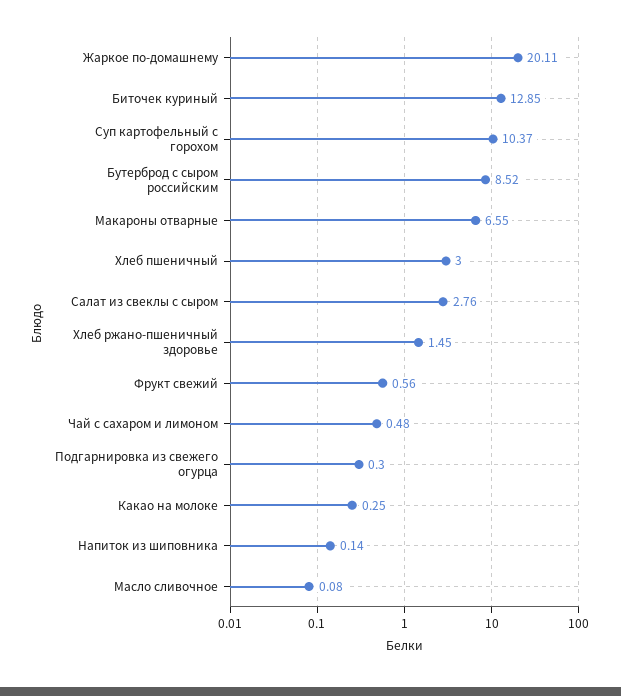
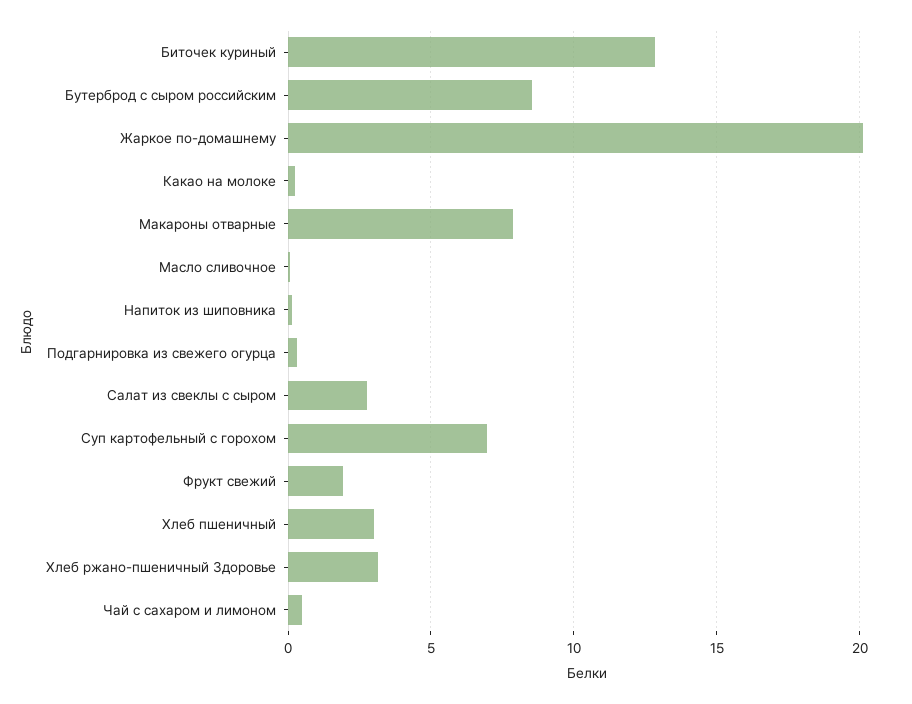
  {
    "Жаркое по-домашнему": 20.11,
    "Биточек куриный": 12.85,
-   "Суп картофельный с горохом": 10.37,
+   "Суп картофельный с горохом": 7,
    "Бутерброд с сыром российским": 8.52,
-   "Макароны отварные": 6.55,
+   "Макароны отварные": 8,
    "Хлеб пшеничный": 3,
    "Салат из свеклы с сыром": 2.76,
-   "Хлеб ржано-пшеничный здоровье": 1.45,
+   "Хлеб ржано-пшеничный здоровье": 3,
-   "Фрукт свежий": 0.56,
+   "Фрукт свежий": 2,
    "Чай с сахаром и лимоном": 0.48,
    "Подгарнировка из свежего огурца": 0.3,
    "Какао на молоке": 0.25,
    "Напиток из шиповника": 0.14,
    "Масло сливочное": 0.08
  }

